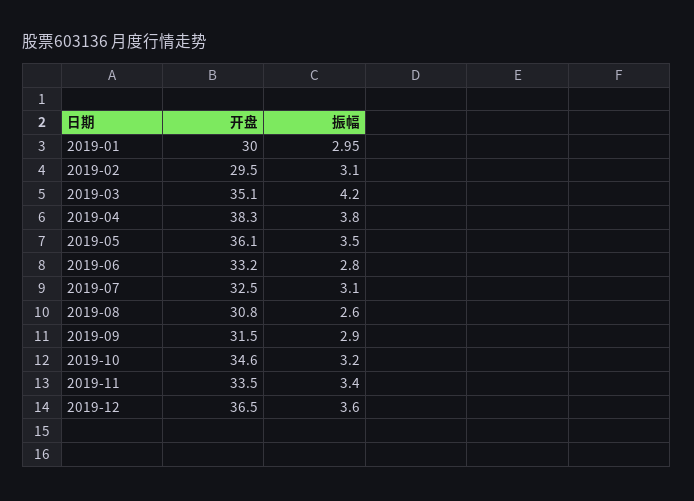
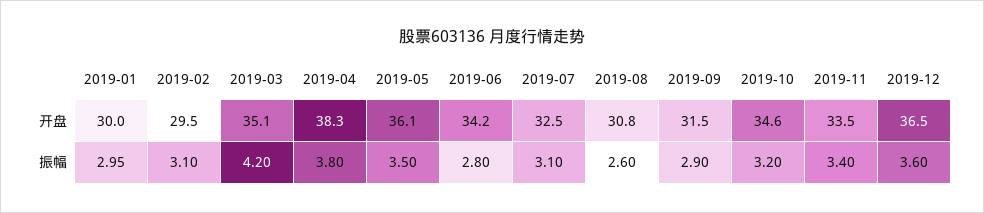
  {
    "开盘": {
      "2019-01": 30,
      "2019-02": 29.5,
      "2019-03": 35.1,
      "2019-04": 38.3,
      "2019-05": 36.1,
-     "2019-06": 33.2,
+     "2019-06": 34.2,
      "2019-07": 32.5,
      "2019-08": 30.8,
      "2019-09": 31.5,
      "2019-10": 34.6,
      "2019-11": 33.5,
      "2019-12": 36.5
    },
    "振幅": {
      "2019-01": 2.95,
      "2019-02": 3.1,
      "2019-03": 4.2,
      "2019-04": 3.8,
      "2019-05": 3.5,
      "2019-06": 2.8,
      "2019-07": 3.1,
      "2019-08": 2.6,
      "2019-09": 2.9,
      "2019-10": 3.2,
      "2019-11": 3.4,
      "2019-12": 3.6
    }
  }

